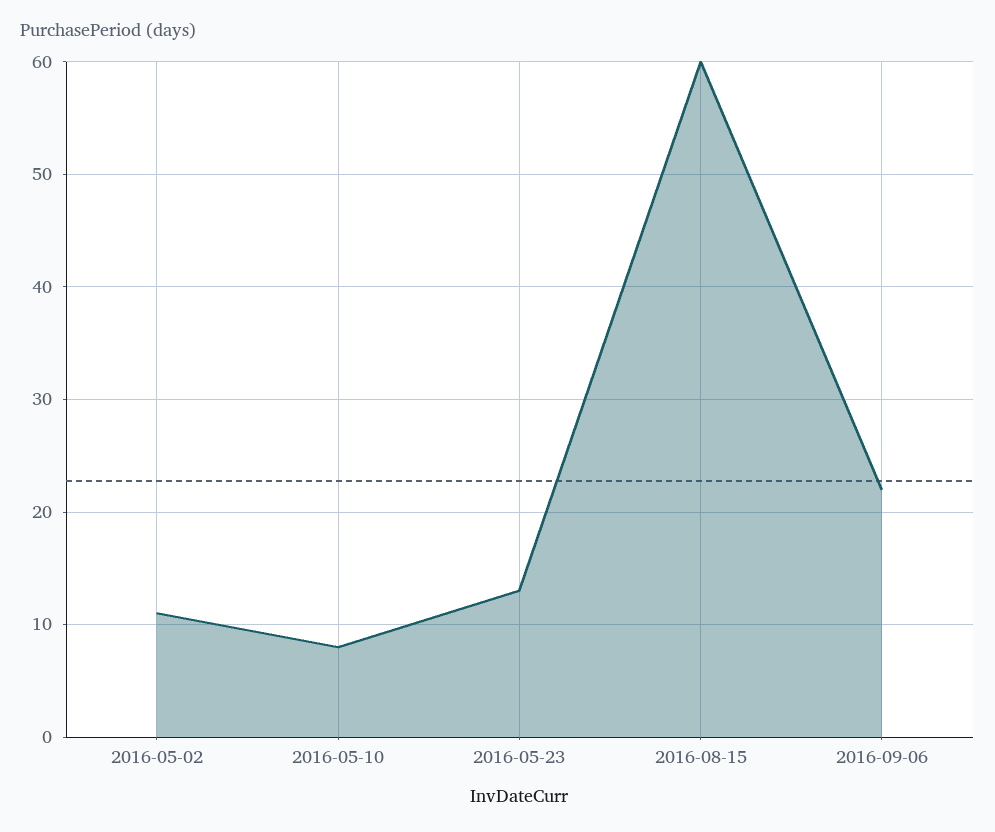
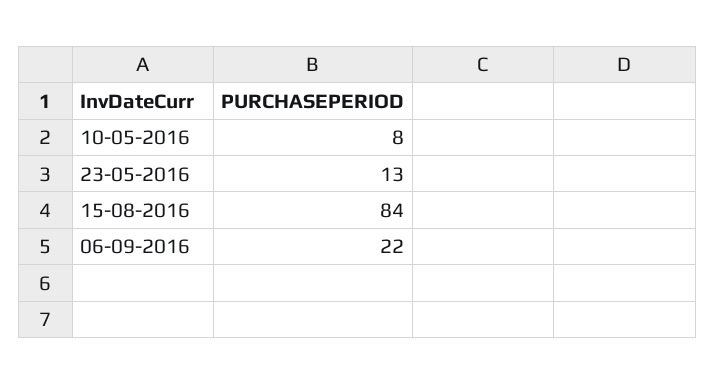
  {
-   "2016-05-02": 11,
    "2016-05-10": 8,
    "2016-05-23": 13,
-   "2016-08-15": 60,
+   "2016-08-15": 84,
    "2016-09-06": 22
  }

